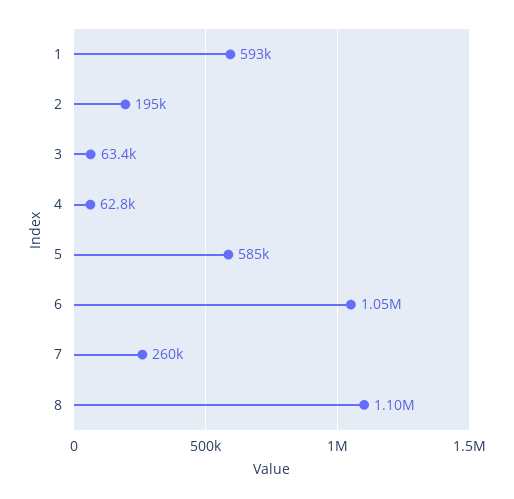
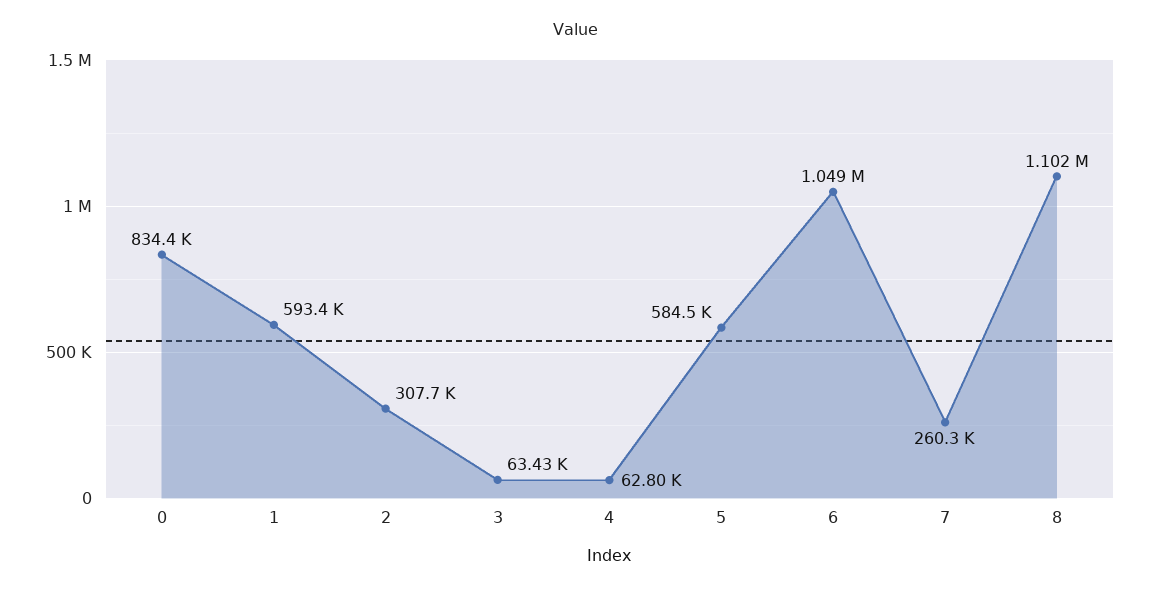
  {
    "1": 593400,
-   "2": 195000,
+   "2": 307700,
    "3": 63430,
    "4": 62800,
    "5": 584500,
    "6": 1049000,
    "7": 260300,
-   "8": 1102000
+   "8": 1102000,
+   "0": 834400
  }

